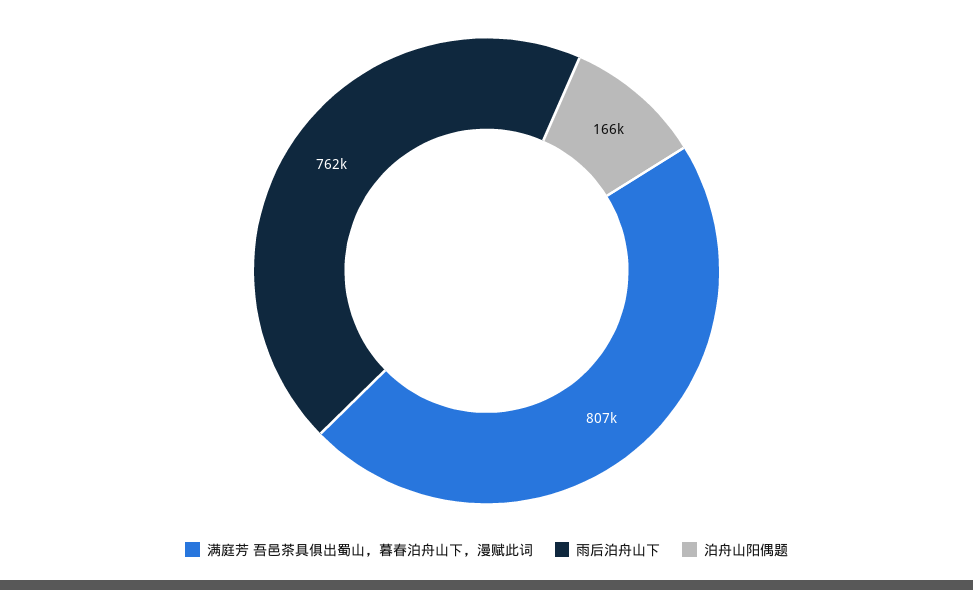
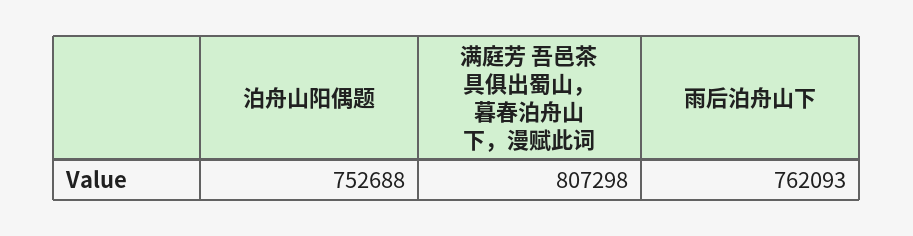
  {
    "满庭芳 吾邑茶具俱出蜀山，暮春泊舟山下，漫赋此词": 807298,
    "雨后泊舟山下": 762093,
-   "泊舟山阳偶题": 166000
+   "泊舟山阳偶题": 752688
  }

